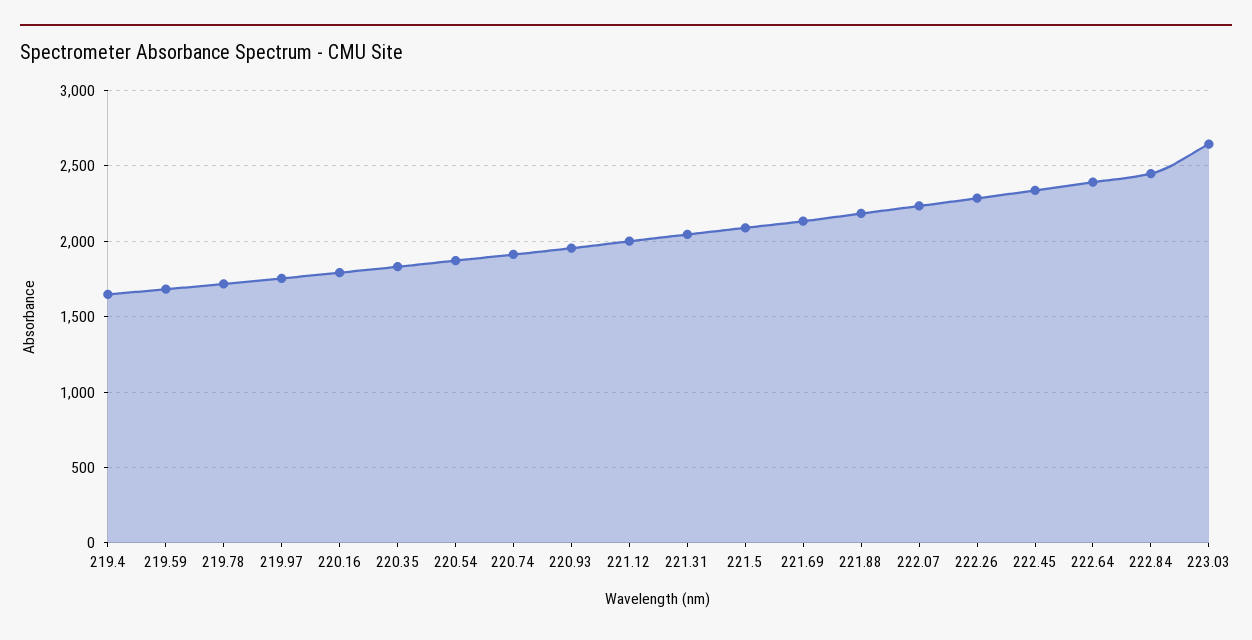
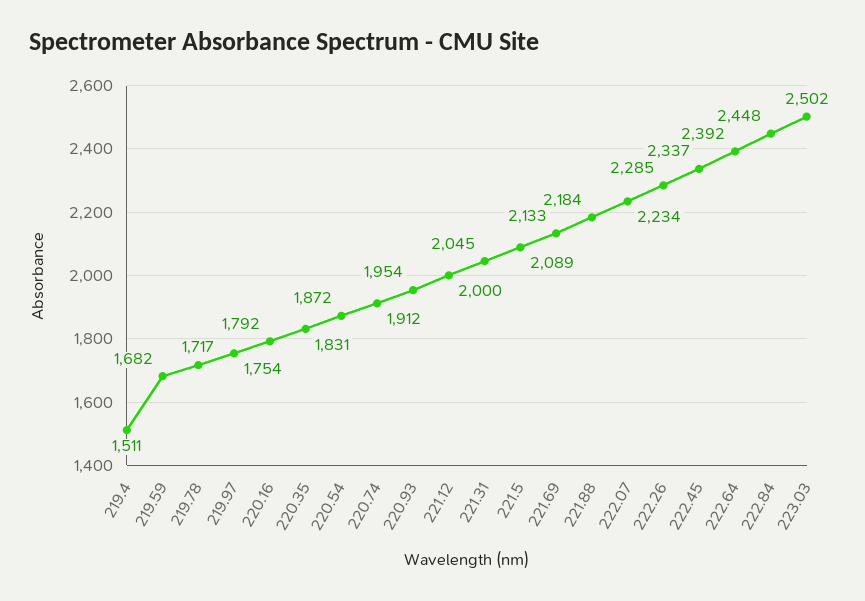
  {
-   "219.4": 1650,
+   "219.4": 1511,
    "219.59": 1682,
    "219.78": 1717,
    "219.97": 1754,
    "220.16": 1792,
    "220.35": 1831,
    "220.54": 1872,
    "220.74": 1912,
    "220.93": 1954,
    "221.12": 2000,
    "221.31": 2045,
    "221.5": 2089,
    "221.69": 2133,
    "221.88": 2184,
    "222.07": 2234,
    "222.26": 2285,
    "222.45": 2337,
    "222.64": 2392,
    "222.84": 2448,
-   "223.03": 2650
+   "223.03": 2502
  }

